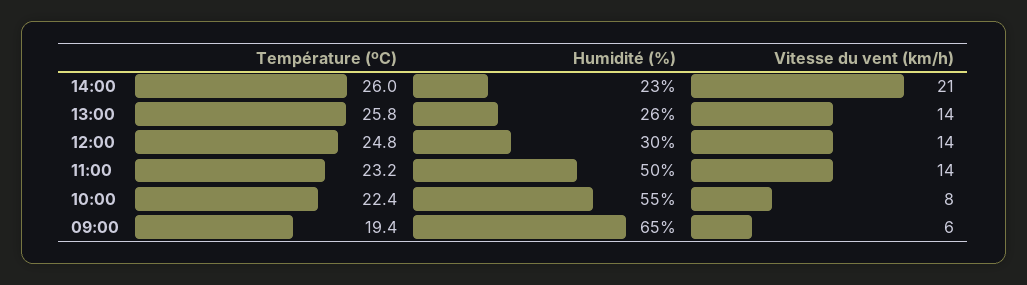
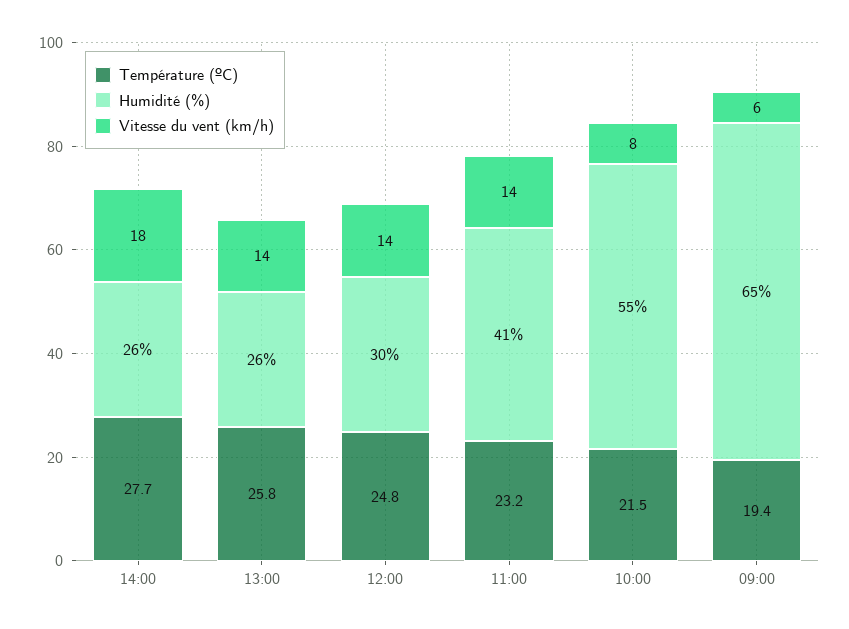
  {
    "Température (ºC)": {
-     "14:00": 26,
+     "14:00": 27.7,
      "13:00": 25.8,
      "12:00": 24.8,
      "11:00": 23.2,
-     "10:00": 22.4,
+     "10:00": 21.5,
      "09:00": 19.4
    },
    "Humidité (%)": {
-     "14:00": 23,
+     "14:00": 26,
      "13:00": 26,
      "12:00": 30,
-     "11:00": 50,
+     "11:00": 41,
      "10:00": 55,
      "09:00": 65
    },
    "Vitesse du vent (km/h)": {
-     "14:00": 21,
+     "14:00": 18,
      "13:00": 14,
      "12:00": 14,
      "11:00": 14,
      "10:00": 8,
      "09:00": 6
    }
  }

